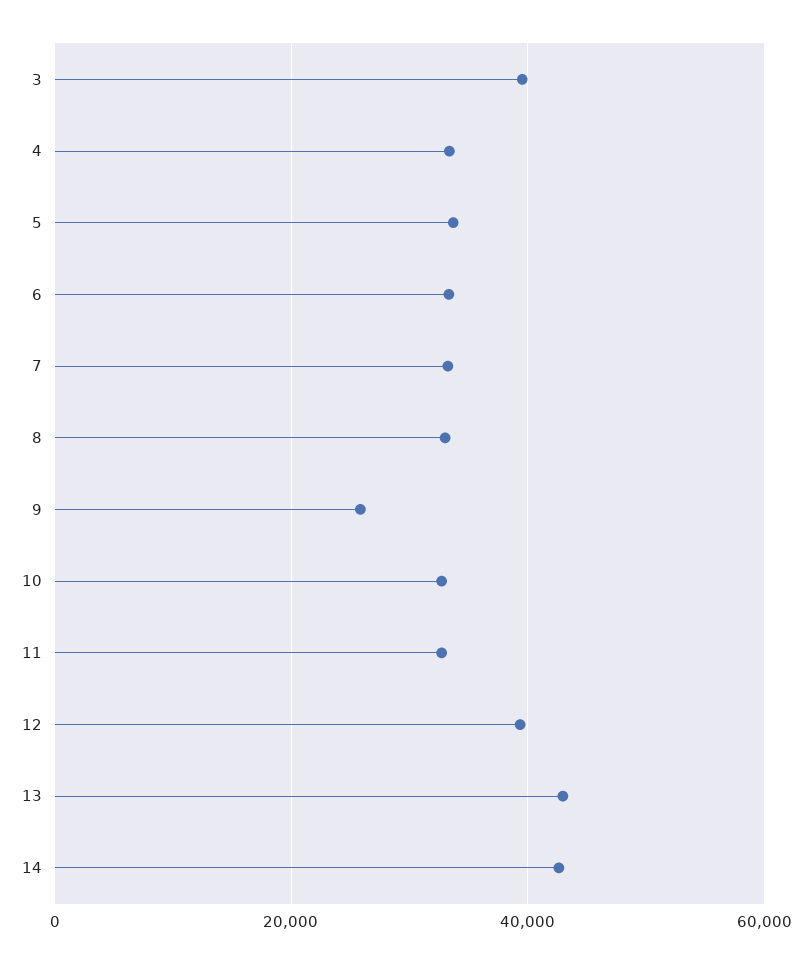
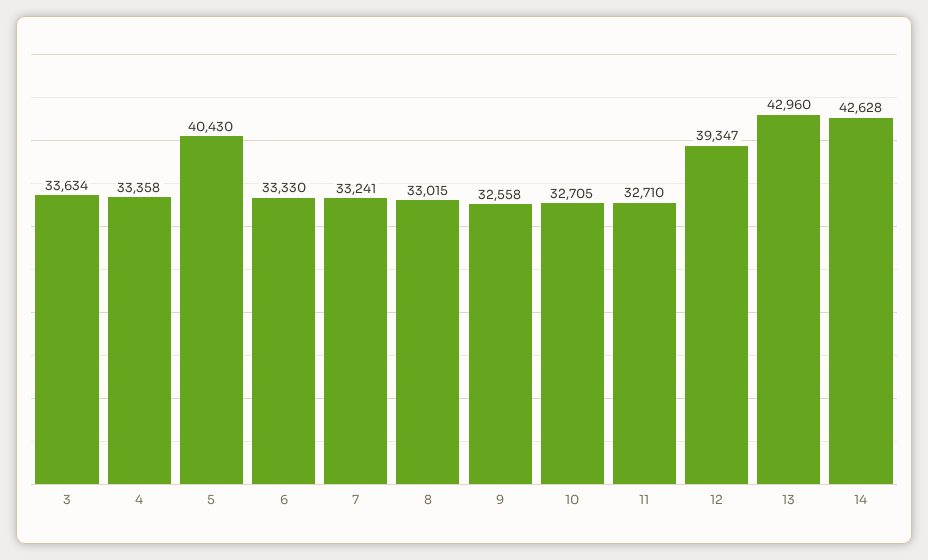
  {
-   "3": 40000,
+   "3": 33634,
    "4": 33358,
-   "5": 34000,
+   "5": 40430,
    "6": 33330,
    "7": 33241,
    "8": 33015,
-   "9": 26000,
+   "9": 32558,
    "10": 32705,
    "11": 32710,
    "12": 39347,
    "13": 42960,
    "14": 42628
  }

